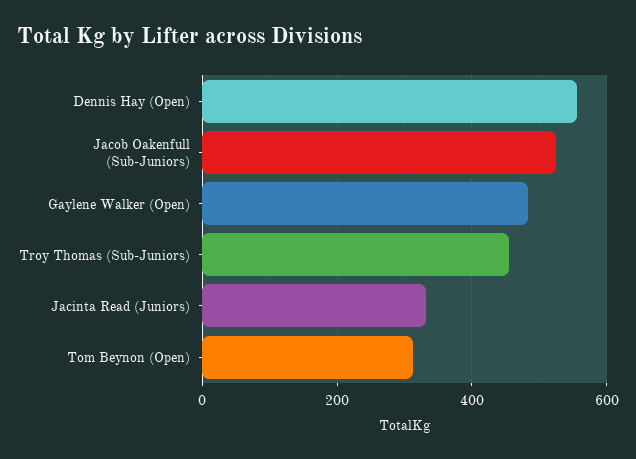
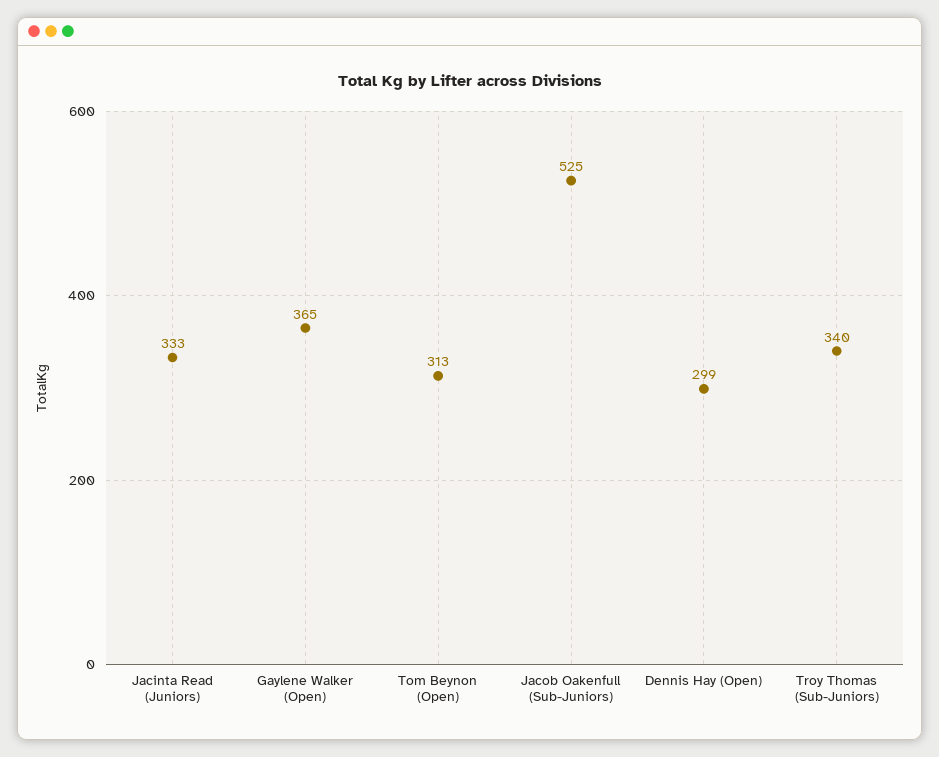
  {
-   "Dennis Hay (Open)": 560,
+   "Dennis Hay (Open)": 299,
    "Jacob Oakenfull (Sub-Juniors)": 525,
-   "Gaylene Walker (Open)": 480,
+   "Gaylene Walker (Open)": 365,
-   "Troy Thomas (Sub-Juniors)": 460,
+   "Troy Thomas (Sub-Juniors)": 340,
    "Jacinta Read (Juniors)": 333,
    "Tom Beynon (Open)": 313
  }

